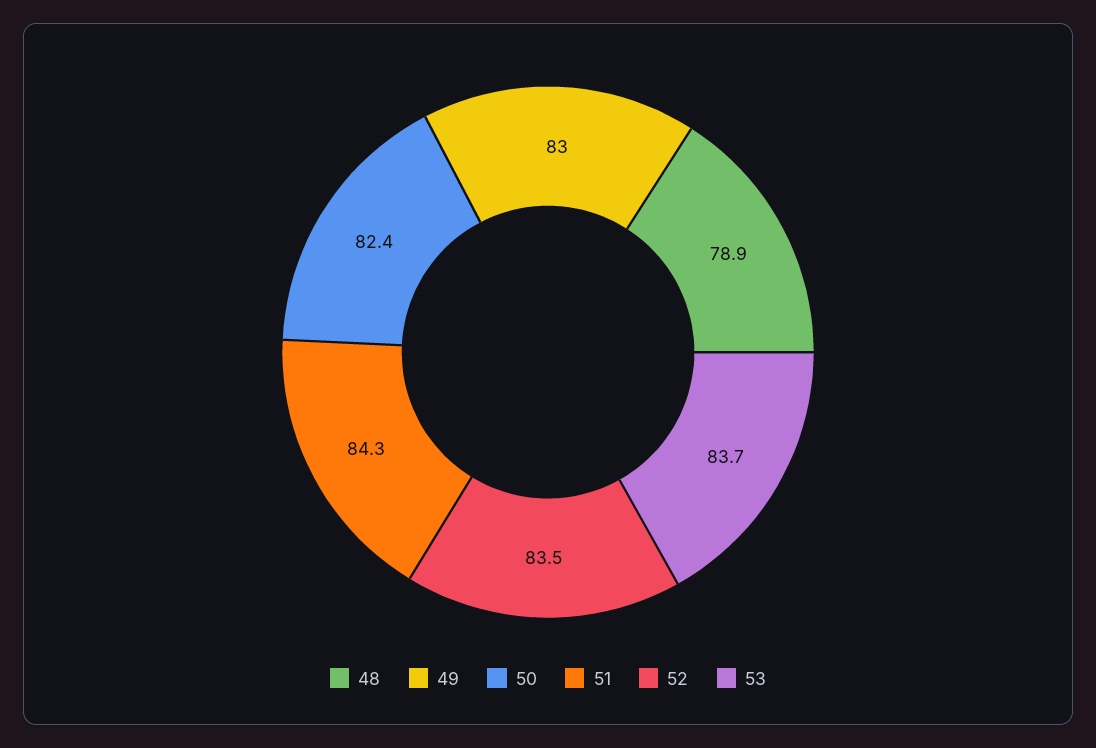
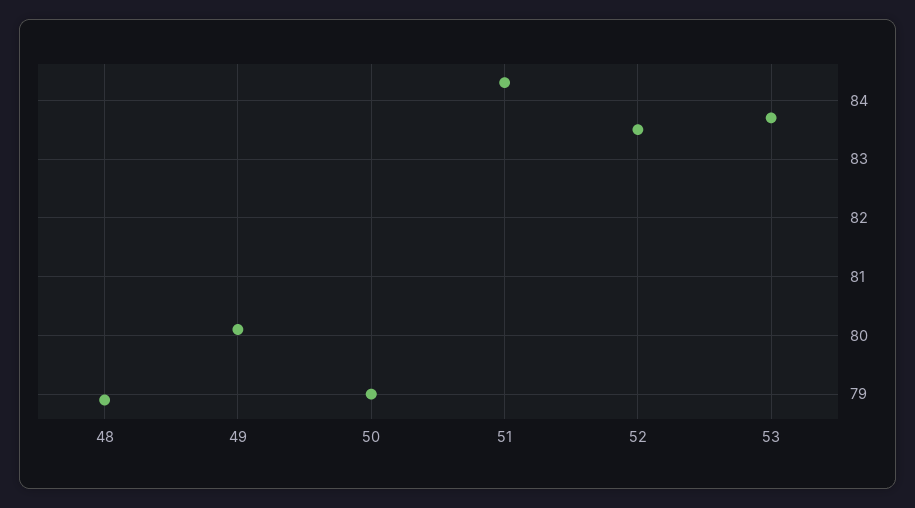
  {
    "48": 78.9,
-   "49": 83,
+   "49": 80,
-   "50": 82.4,
+   "50": 79,
    "51": 84.3,
    "52": 83.5,
    "53": 83.7
  }

